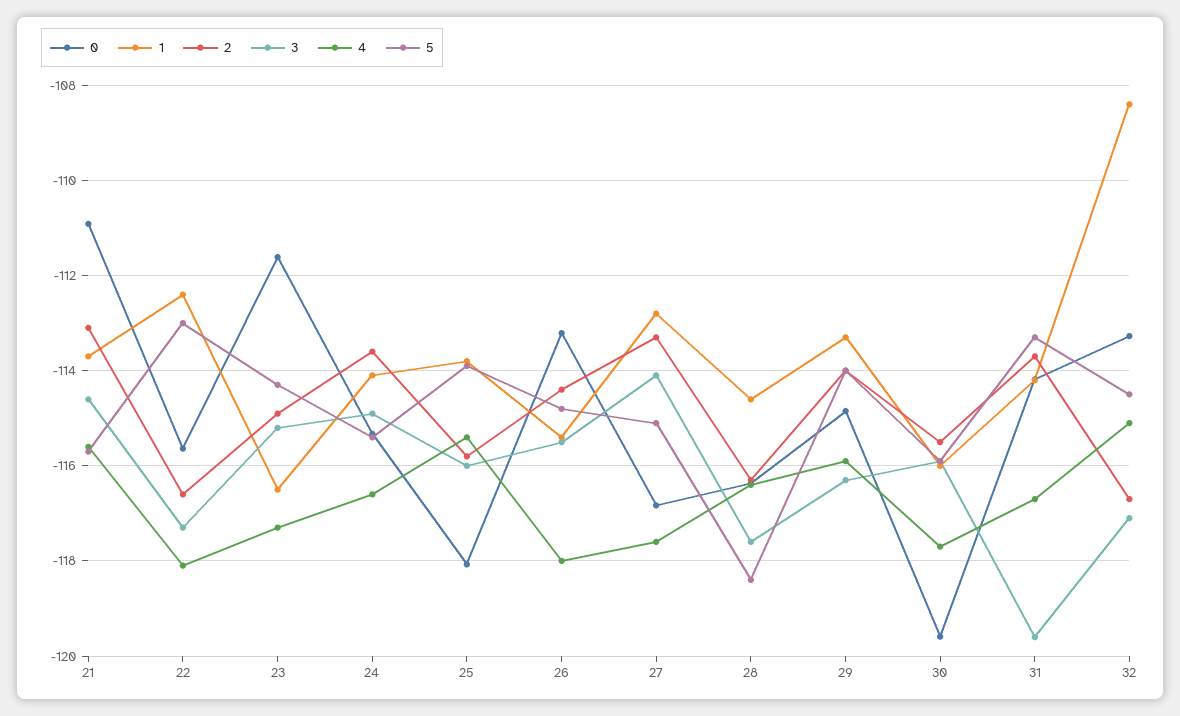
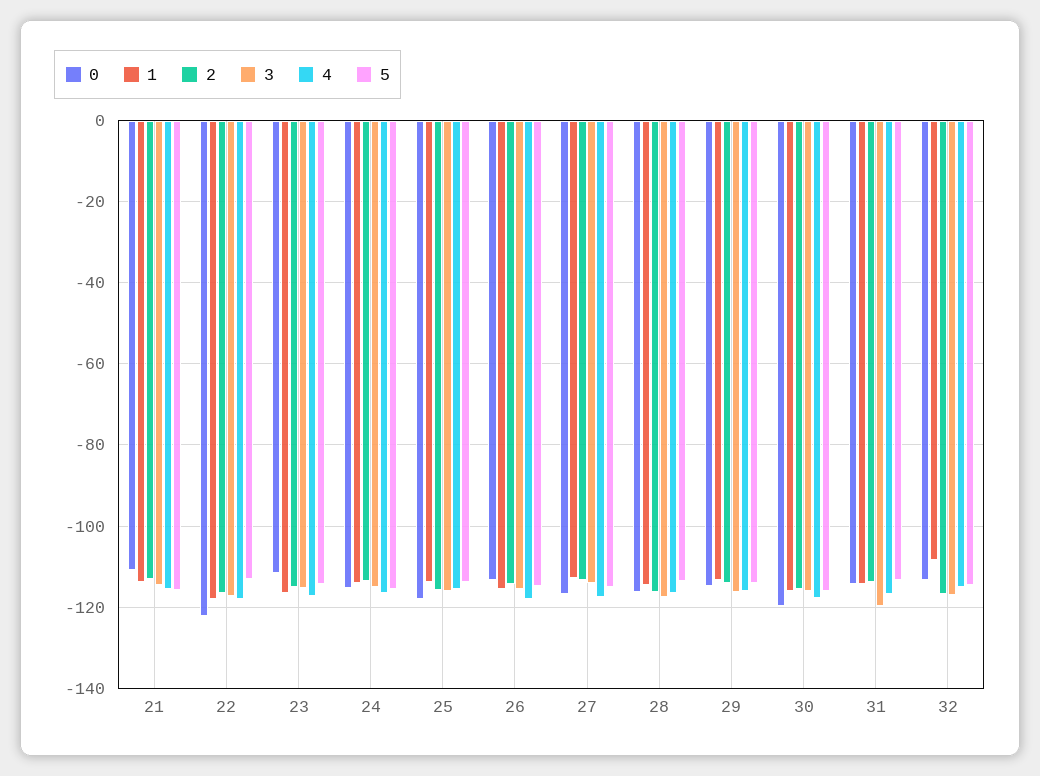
  {
    "0": {
      "21": -111,
-     "22": -115.6,
+     "22": -122,
      "23": -111.6,
      "24": -115.4,
      "25": -118,
      "26": -113.2,
      "27": -116.8,
      "28": -116.4,
      "29": -114.8,
      "30": -119.6,
      "31": -114.2,
      "32": -113.2
    },
    "1": {
      "21": -113.8,
-     "22": -112.4,
+     "22": -118,
      "23": -116.6,
      "24": -114.2,
      "25": -113.8,
      "26": -115.4,
      "27": -112.8,
      "28": -114.6,
      "29": -113.4,
      "30": -116,
      "31": -114.2,
      "32": -108.4
    },
    "2": {
      "21": -113.2,
      "22": -116.6,
      "23": -115,
      "24": -113.6,
      "25": -115.8,
      "26": -114.4,
      "27": -113.4,
      "28": -116.4,
      "29": -114,
      "30": -115.6,
      "31": -113.8,
      "32": -116.8
    },
    "3": {
      "21": -114.6,
      "22": -117.4,
      "23": -115.2,
      "24": -115,
      "25": -116,
      "26": -115.6,
      "27": -114.2,
      "28": -117.6,
      "29": -116.4,
      "30": -116,
      "31": -119.6,
      "32": -117.2
    },
    "4": {
      "21": -115.6,
      "22": -118.2,
      "23": -117.4,
      "24": -116.6,
      "25": -115.4,
      "26": -118,
      "27": -117.6,
      "28": -116.4,
      "29": -116,
      "30": -117.8,
      "31": -116.8,
      "32": -115.2
    },
    "5": {
      "21": -115.8,
      "22": -113,
      "23": -114.4,
      "24": -115.4,
      "25": -114,
      "26": -114.8,
      "27": -115.2,
-     "28": -118.4,
+     "28": -114,
      "29": -114,
      "30": -116,
      "31": -113.4,
      "32": -114.6
    }
  }

